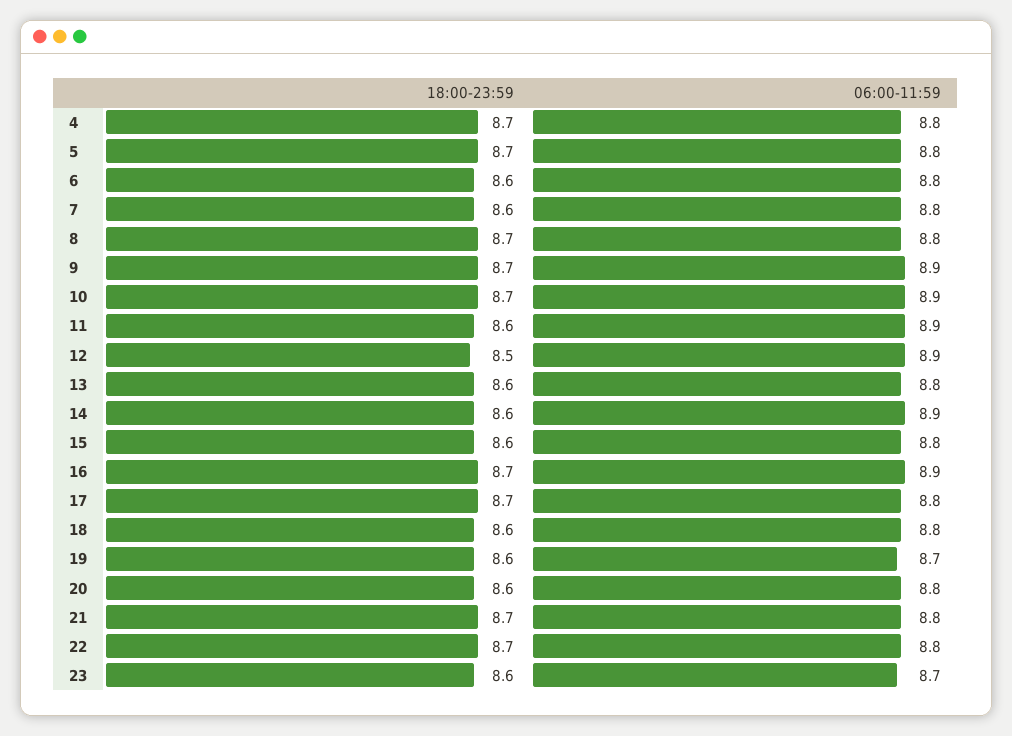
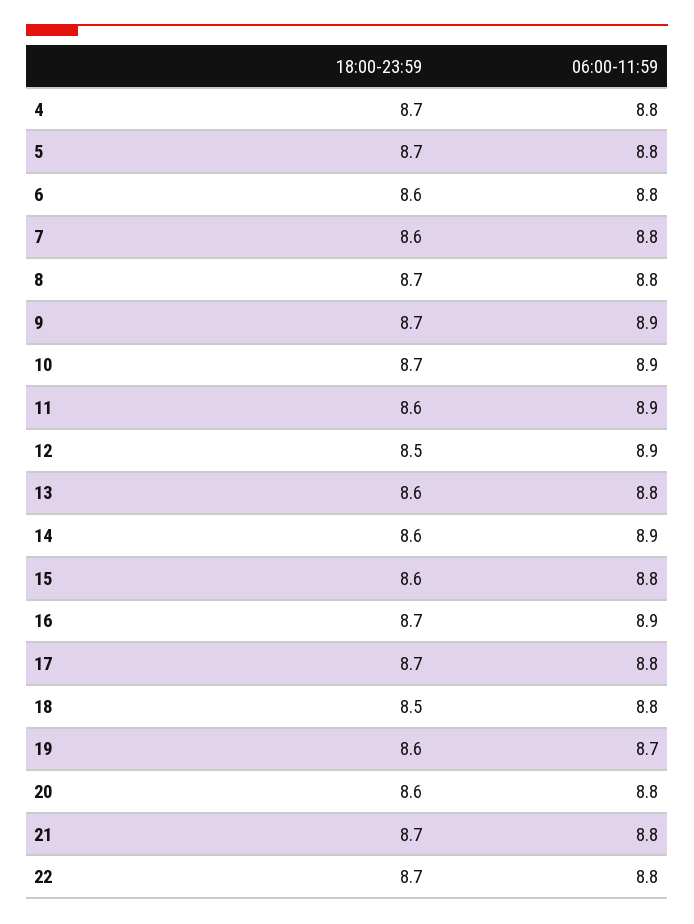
  {
    "18:00-23:59": {
      "4": 8.7,
      "5": 8.7,
      "6": 8.6,
      "7": 8.6,
      "8": 8.7,
      "9": 8.7,
      "10": 8.7,
      "11": 8.6,
      "12": 8.5,
      "13": 8.6,
      "14": 8.6,
      "15": 8.6,
      "16": 8.7,
      "17": 8.7,
-     "18": 8.6,
+     "18": 8.5,
      "19": 8.6,
      "20": 8.6,
      "21": 8.7,
-     "22": 8.7,
+     "22": 8.7
-     "23": 8.6
    },
    "06:00-11:59": {
      "4": 8.8,
      "5": 8.8,
      "6": 8.8,
      "7": 8.8,
      "8": 8.8,
      "9": 8.9,
      "10": 8.9,
      "11": 8.9,
      "12": 8.9,
      "13": 8.8,
      "14": 8.9,
      "15": 8.8,
      "16": 8.9,
      "17": 8.8,
      "18": 8.8,
      "19": 8.7,
      "20": 8.8,
      "21": 8.8,
-     "22": 8.8,
+     "22": 8.8
-     "23": 8.7
    }
  }

